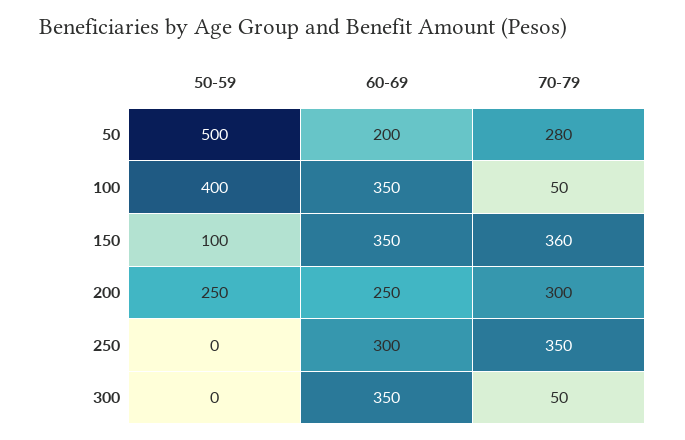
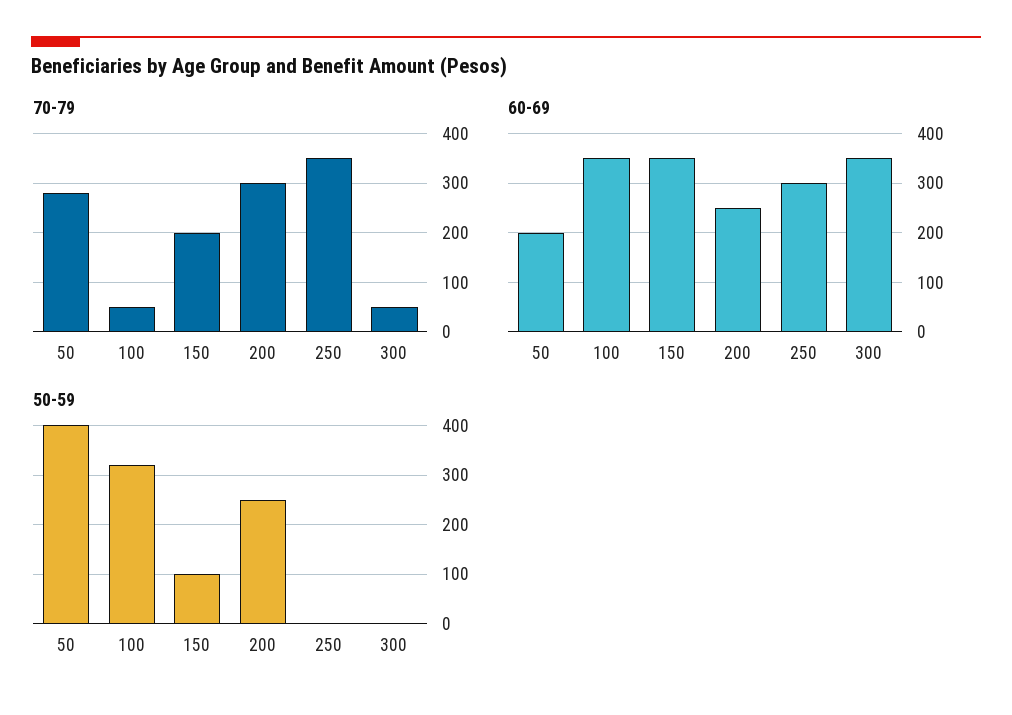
  {
    "50-59": {
-     "50": 500,
+     "50": 400,
-     "100": 400,
+     "100": 320,
      "150": 100,
      "200": 250,
      "250": 0,
      "300": 0
    },
    "60-69": {
      "50": 200,
      "100": 350,
      "150": 350,
      "200": 250,
      "250": 300,
      "300": 350
    },
    "70-79": {
      "50": 280,
      "100": 50,
-     "150": 360,
+     "150": 200,
      "200": 300,
      "250": 350,
      "300": 50
    }
  }

